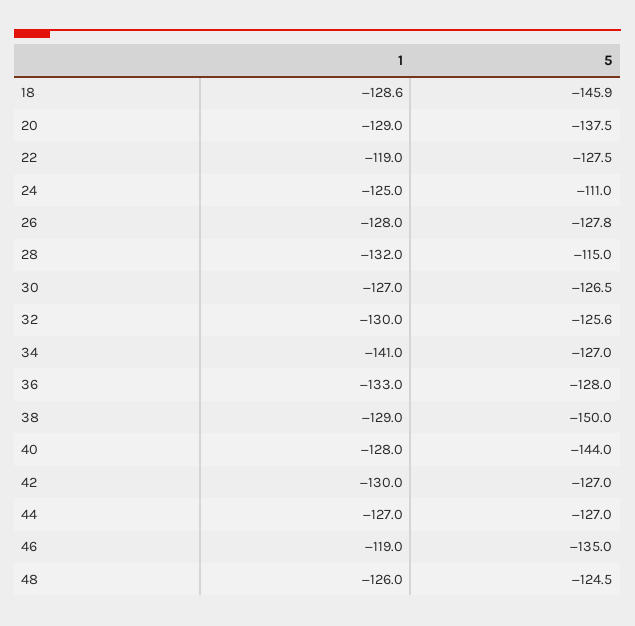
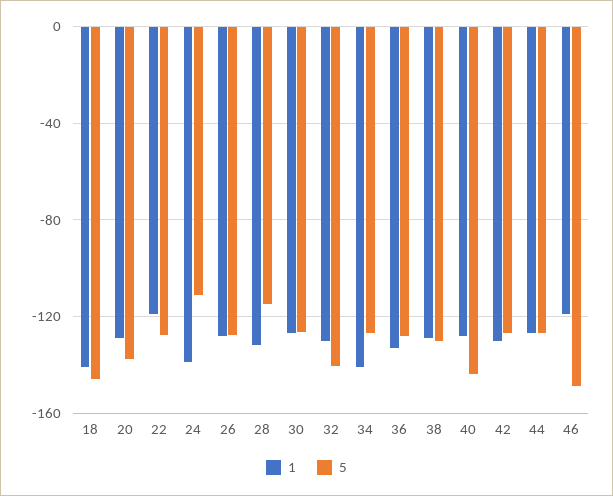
  {
    "1": {
-     "18": -128.6,
+     "18": -140,
      "20": -129,
      "22": -119,
-     "24": -125,
+     "24": -140,
      "26": -128,
      "28": -132,
      "30": -127,
      "32": -130,
      "34": -141,
      "36": -133,
      "38": -129,
      "40": -128,
      "42": -130,
      "44": -127,
-     "46": -119,
+     "46": -119
-     "48": -126
    },
    "5": {
      "18": -145.9,
      "20": -137.5,
      "22": -127.5,
      "24": -111,
      "26": -127.8,
      "28": -115,
      "30": -126.5,
-     "32": -125.6,
+     "32": -140,
      "34": -127,
      "36": -128,
-     "38": -150,
+     "38": -130,
      "40": -144,
      "42": -127,
      "44": -127,
-     "46": -135,
+     "46": -150
-     "48": -124.5
    }
  }

